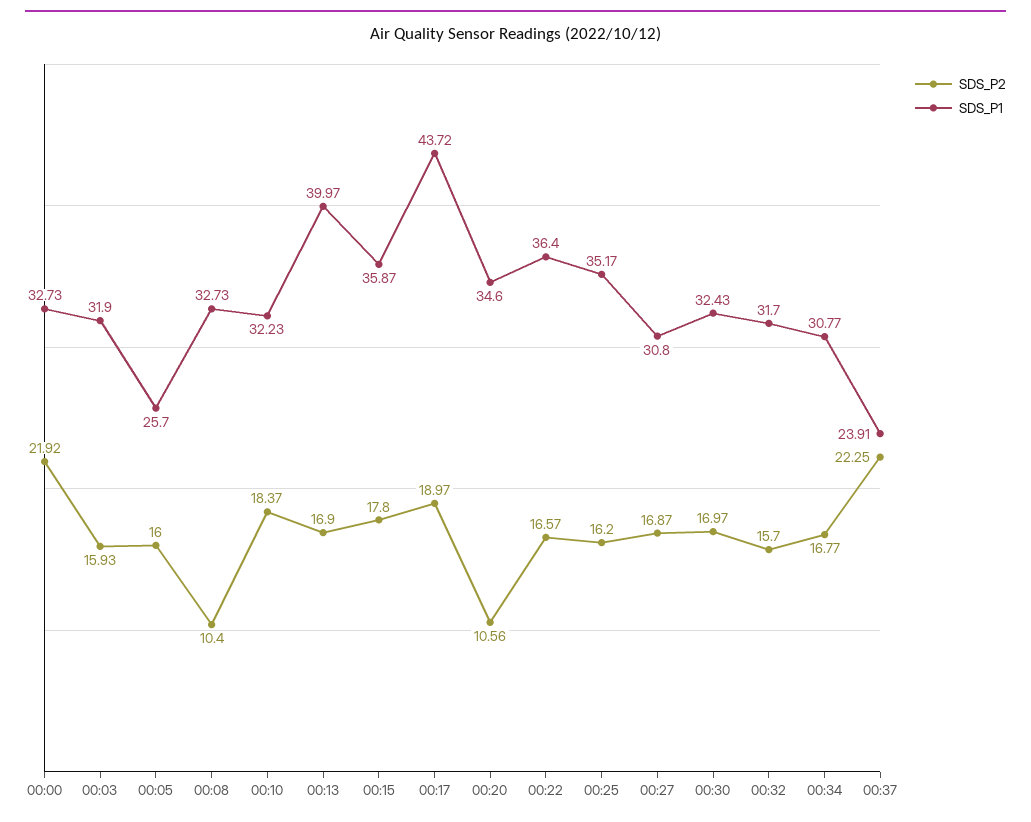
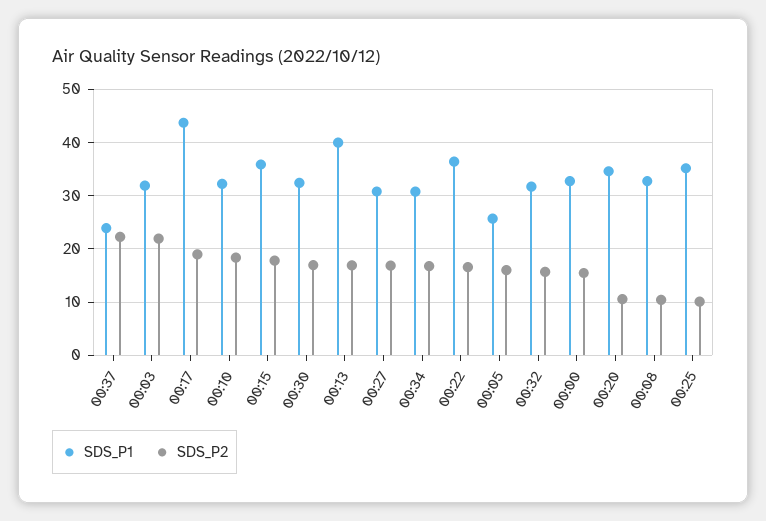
  {
    "SDS_P2": {
-     "00:00": 21.92,
+     "00:00": 16,
-     "00:03": 15.93,
+     "00:03": 22,
      "00:05": 16,
      "00:08": 10.4,
      "00:10": 18.37,
      "00:13": 16.9,
      "00:15": 17.8,
      "00:17": 18.97,
      "00:20": 10.56,
      "00:22": 16.57,
-     "00:25": 16.2,
+     "00:25": 10,
      "00:27": 16.87,
      "00:30": 16.97,
      "00:32": 15.7,
      "00:34": 16.77,
      "00:37": 22.25
    },
    "SDS_P1": {
      "00:00": 32.73,
      "00:03": 31.9,
      "00:05": 25.7,
      "00:08": 32.73,
      "00:10": 32.23,
      "00:13": 39.97,
      "00:15": 35.87,
      "00:17": 43.72,
      "00:20": 34.6,
      "00:22": 36.4,
      "00:25": 35.17,
      "00:27": 30.8,
      "00:30": 32.43,
      "00:32": 31.7,
      "00:34": 30.77,
      "00:37": 23.91
    }
  }

